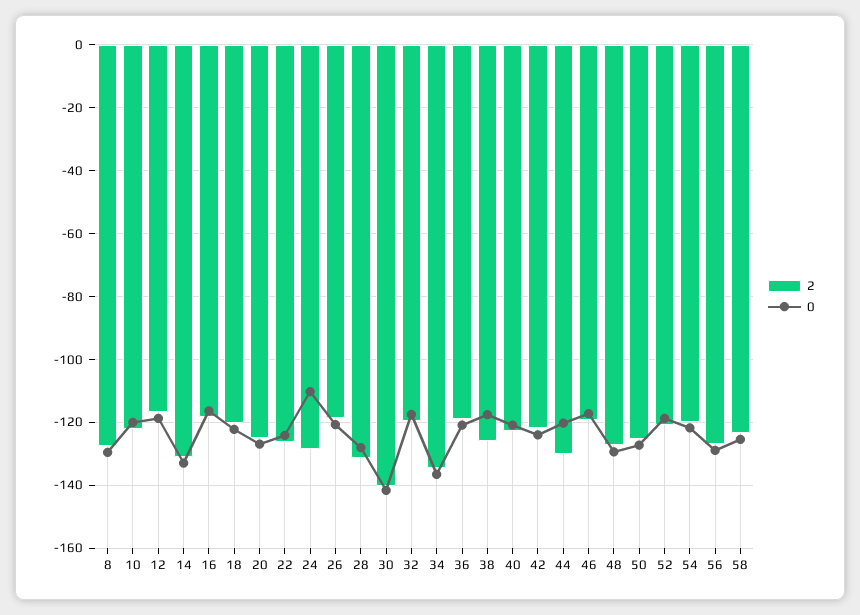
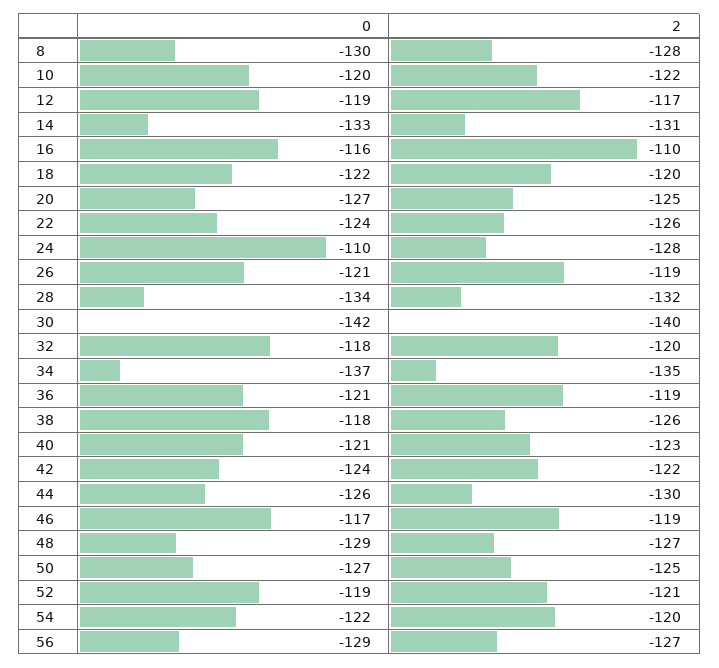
  {
    "2": {
      "8": -128,
      "10": -122,
      "12": -117,
      "14": -131,
-     "16": -118,
+     "16": -110,
      "18": -120,
      "20": -125,
      "22": -126,
      "24": -128,
      "26": -119,
      "28": -132,
      "30": -140,
      "32": -120,
      "34": -135,
      "36": -119,
      "38": -126,
      "40": -123,
      "42": -122,
      "44": -130,
      "46": -119,
      "48": -127,
      "50": -125,
      "52": -121,
      "54": -120,
-     "56": -127,
+     "56": -127
-     "58": -124
    },
    "0": {
      "8": -130,
      "10": -120,
      "12": -119,
      "14": -133,
      "16": -116,
      "18": -122,
      "20": -127,
      "22": -124,
      "24": -110,
      "26": -121,
-     "28": -128,
+     "28": -134,
      "30": -142,
      "32": -118,
      "34": -137,
      "36": -121,
      "38": -118,
      "40": -121,
      "42": -124,
-     "44": -120,
+     "44": -126,
      "46": -117,
      "48": -129,
      "50": -127,
      "52": -119,
      "54": -122,
-     "56": -129,
+     "56": -129
-     "58": -126
    }
  }

